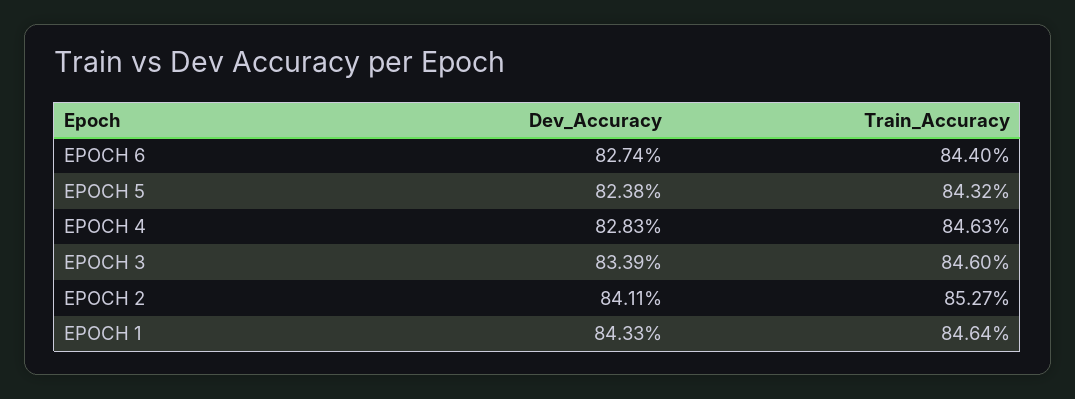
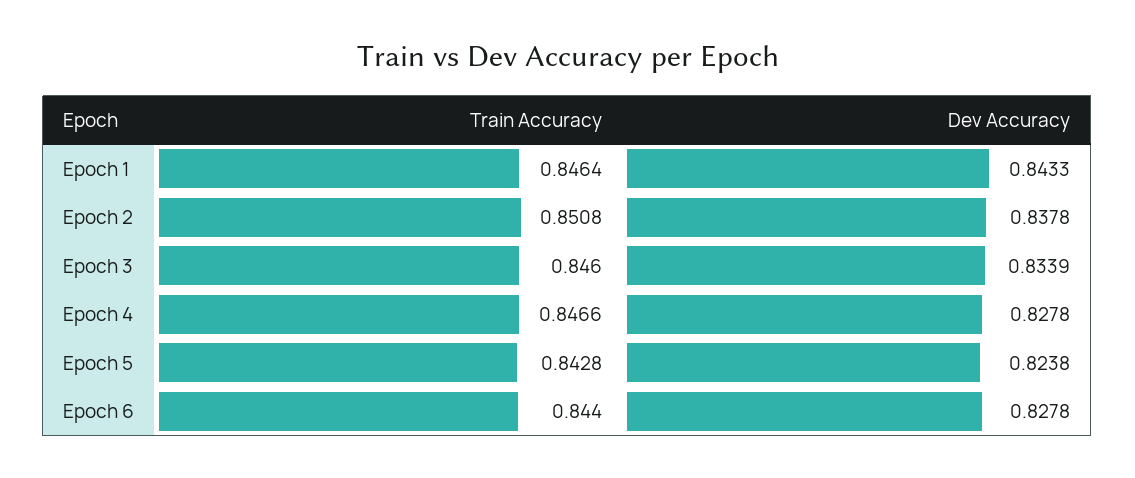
  {
    "Dev_Accuracy": {
-     "EPOCH 6": 0.8274,
+     "EPOCH 6": 0.8278,
      "EPOCH 5": 0.8238,
-     "EPOCH 4": 0.8283,
+     "EPOCH 4": 0.8278,
      "EPOCH 3": 0.8339,
-     "EPOCH 2": 0.8411,
+     "EPOCH 2": 0.8378,
      "EPOCH 1": 0.8433
    },
    "Train_Accuracy": {
      "EPOCH 6": 0.844,
-     "EPOCH 5": 0.8432,
+     "EPOCH 5": 0.8428,
-     "EPOCH 4": 0.8463,
+     "EPOCH 4": 0.8466,
      "EPOCH 3": 0.846,
-     "EPOCH 2": 0.8527,
+     "EPOCH 2": 0.8508,
      "EPOCH 1": 0.8464
    }
  }

